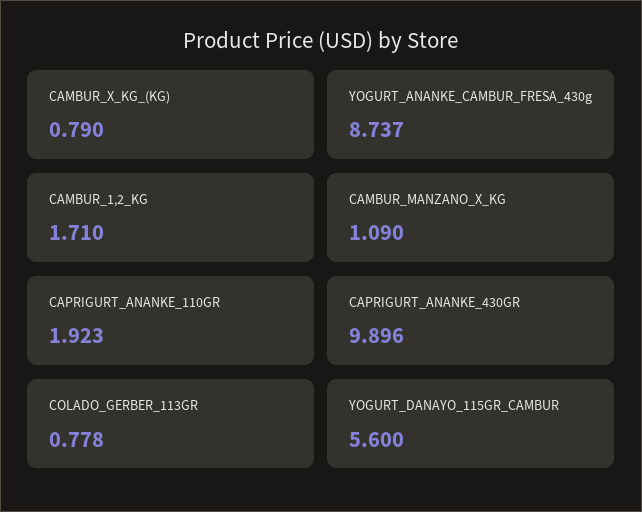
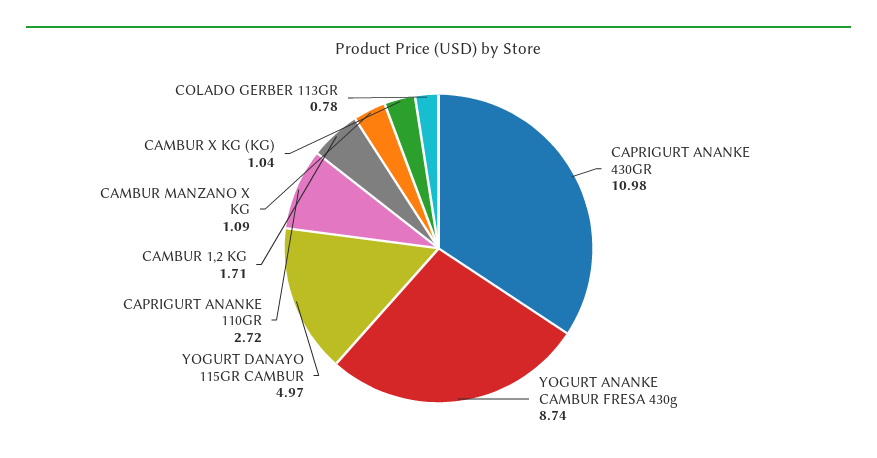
  {
-   "CAMBUR_X_KG_(KG)": 0.79,
+   "CAMBUR_X_KG_(KG)": 1.04,
    "YOGURT_ANANKE_CAMBUR_FRESA_430g": 8.737,
    "CAMBUR_1,2_KG": 1.71,
    "CAMBUR_MANZANO_X_KG": 1.09,
-   "CAPRIGURT_ANANKE_110GR": 1.923,
+   "CAPRIGURT_ANANKE_110GR": 2.72,
-   "CAPRIGURT_ANANKE_430GR": 9.896,
+   "CAPRIGURT_ANANKE_430GR": 10.98,
    "COLADO_GERBER_113GR": 0.778,
-   "YOGURT_DANAYO_115GR_CAMBUR": 5.6
+   "YOGURT_DANAYO_115GR_CAMBUR": 4.97
  }

